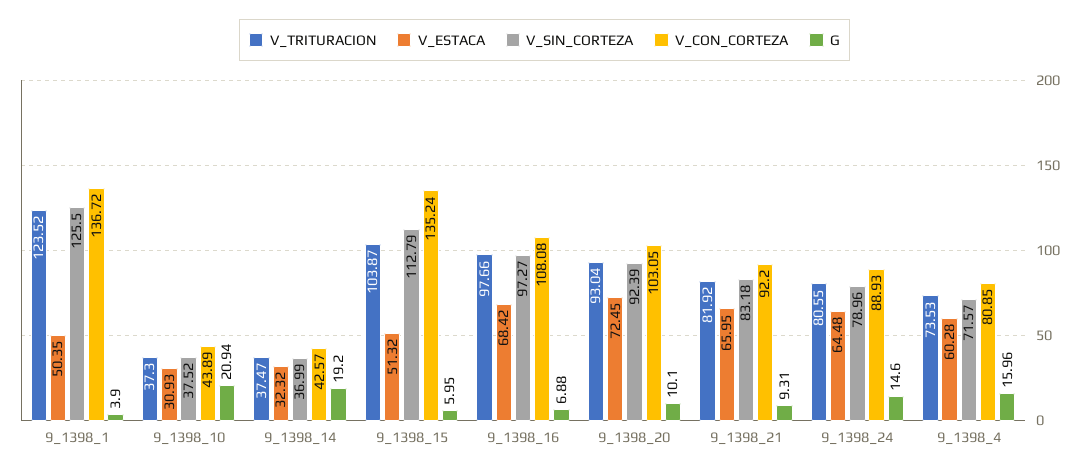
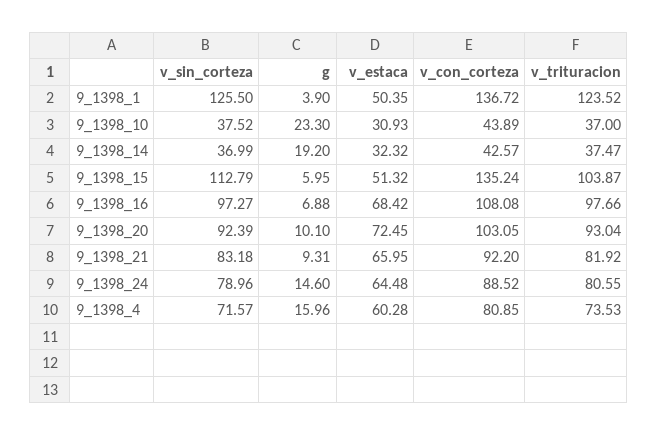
  {
    "V_TRITURACION": {
      "9_1398_1": 123.52,
-     "9_1398_10": 37.3,
+     "9_1398_10": 37,
      "9_1398_14": 37.47,
      "9_1398_15": 103.87,
      "9_1398_16": 97.66,
      "9_1398_20": 93.04,
      "9_1398_21": 81.92,
      "9_1398_24": 80.55,
      "9_1398_4": 73.53
    },
    "V_ESTACA": {
      "9_1398_1": 50.35,
      "9_1398_10": 30.93,
      "9_1398_14": 32.32,
      "9_1398_15": 51.32,
      "9_1398_16": 68.42,
      "9_1398_20": 72.45,
      "9_1398_21": 65.95,
      "9_1398_24": 64.48,
      "9_1398_4": 60.28
    },
    "V_SIN_CORTEZA": {
      "9_1398_1": 125.5,
      "9_1398_10": 37.52,
      "9_1398_14": 36.99,
      "9_1398_15": 112.79,
      "9_1398_16": 97.27,
      "9_1398_20": 92.39,
      "9_1398_21": 83.18,
      "9_1398_24": 78.96,
      "9_1398_4": 71.57
    },
    "V_CON_CORTEZA": {
      "9_1398_1": 136.72,
      "9_1398_10": 43.89,
      "9_1398_14": 42.57,
      "9_1398_15": 135.24,
      "9_1398_16": 108.08,
      "9_1398_20": 103.05,
      "9_1398_21": 92.2,
-     "9_1398_24": 88.93,
+     "9_1398_24": 88.52,
      "9_1398_4": 80.85
    },
    "G": {
      "9_1398_1": 3.9,
-     "9_1398_10": 20.94,
+     "9_1398_10": 23.3,
      "9_1398_14": 19.2,
      "9_1398_15": 5.95,
      "9_1398_16": 6.88,
      "9_1398_20": 10.1,
      "9_1398_21": 9.31,
      "9_1398_24": 14.6,
      "9_1398_4": 15.96
    }
  }

